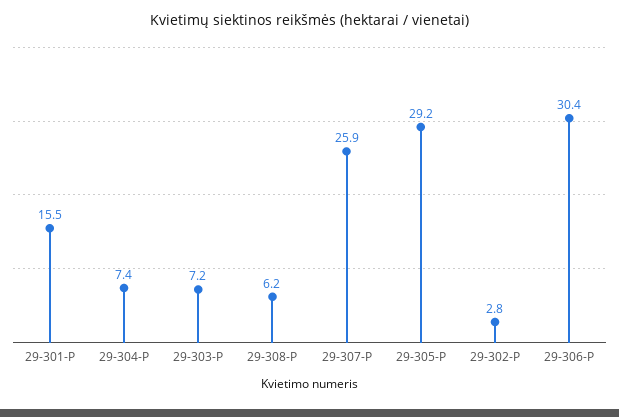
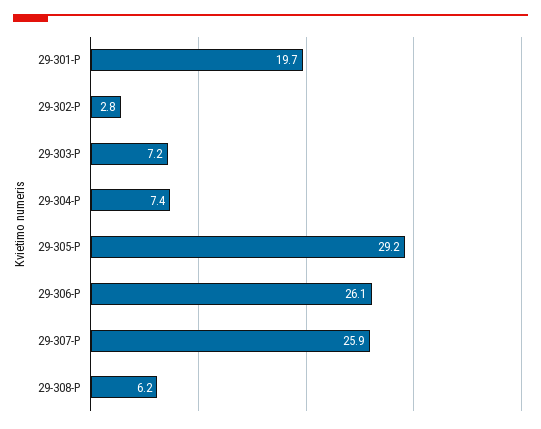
  {
-   "29-301-P": 15.5,
+   "29-301-P": 19.7,
    "29-304-P": 7.4,
    "29-303-P": 7.2,
    "29-308-P": 6.2,
    "29-307-P": 25.9,
    "29-305-P": 29.2,
    "29-302-P": 2.8,
-   "29-306-P": 30.4
+   "29-306-P": 26.1
  }

